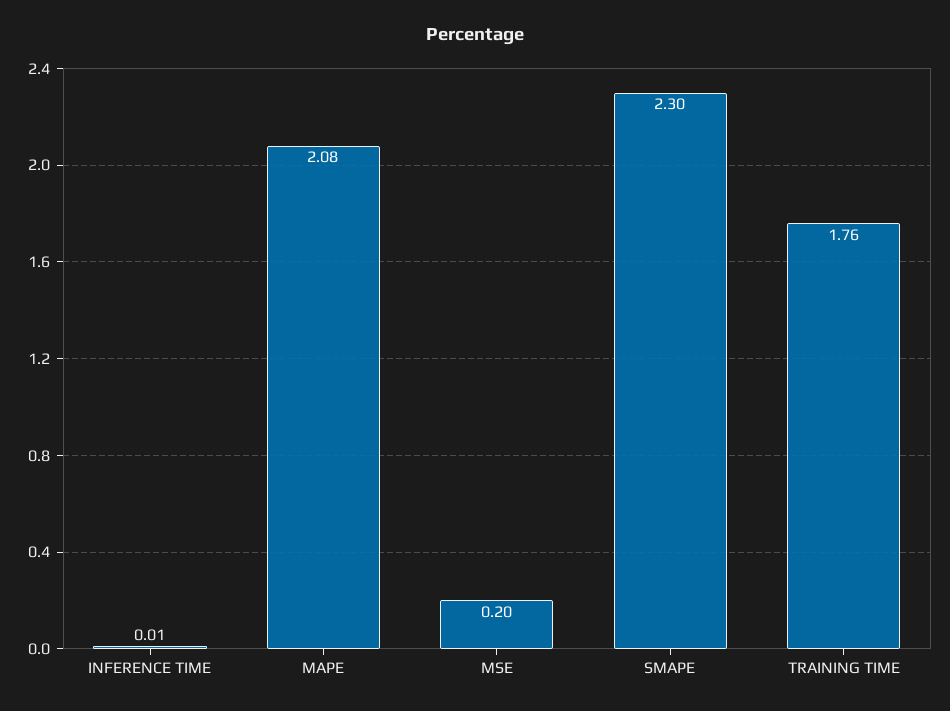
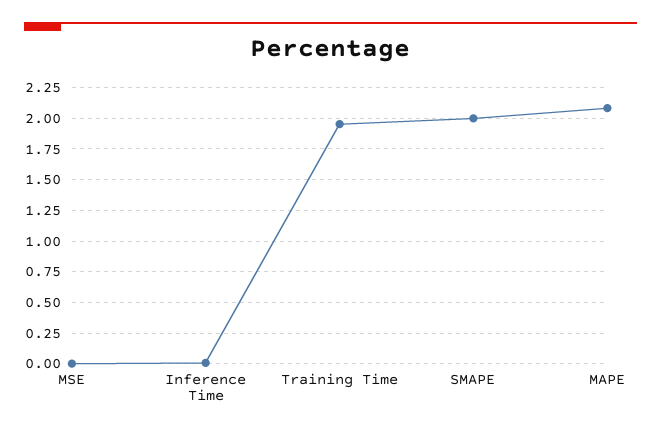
  {
    "INFERENCE TIME": 0.01,
    "MAPE": 2.08,
-   "MSE": 0.2,
+   "MSE": 0,
-   "SMAPE": 2.3,
+   "SMAPE": 2,
-   "TRAINING TIME": 1.76
+   "TRAINING TIME": 1.95
  }

